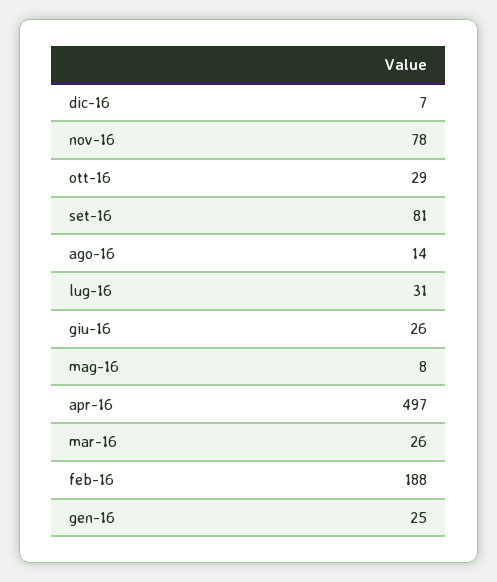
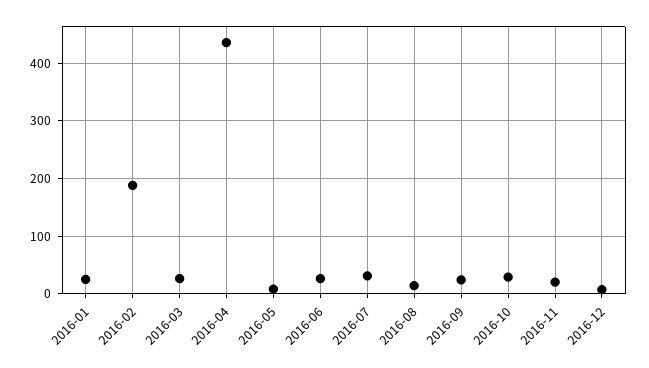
  {
    "dic-16": 7,
-   "nov-16": 78,
+   "nov-16": 20,
    "ott-16": 29,
-   "set-16": 81,
+   "set-16": 20,
    "ago-16": 14,
    "lug-16": 31,
    "giu-16": 26,
    "mag-16": 8,
-   "apr-16": 497,
+   "apr-16": 440,
    "mar-16": 26,
    "feb-16": 188,
    "gen-16": 25
  }

